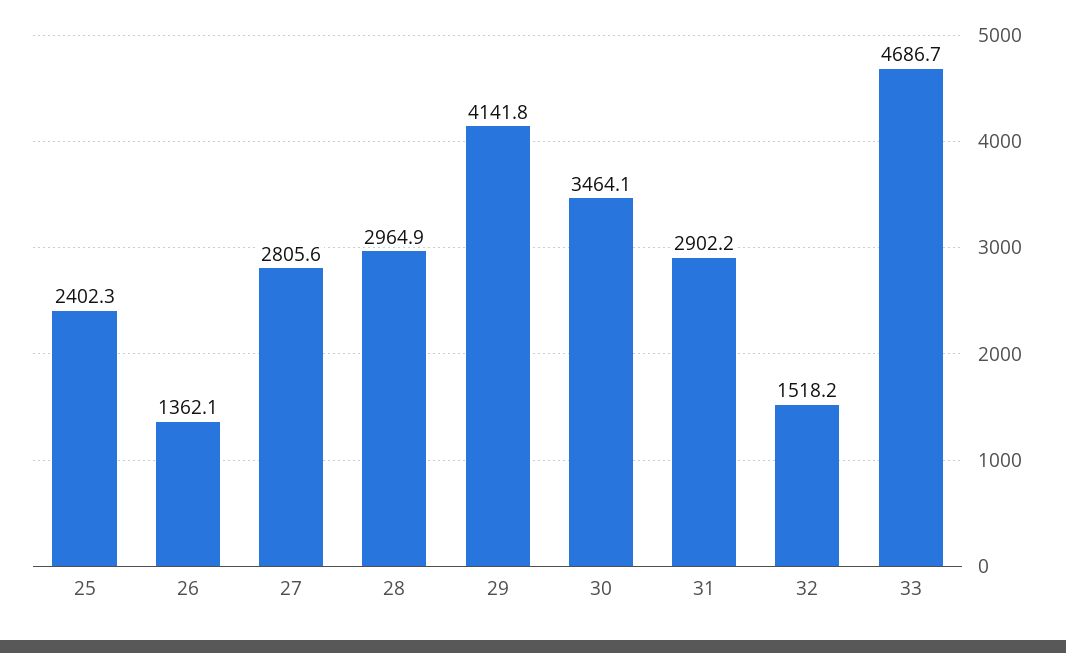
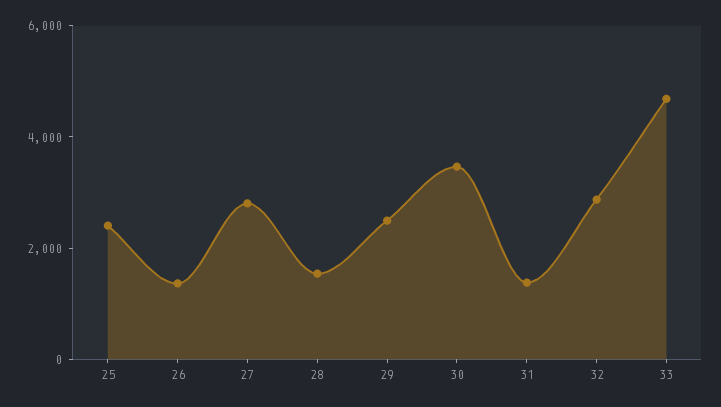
  {
    "25": 2402.3,
    "26": 1362.1,
    "27": 2805.6,
-   "28": 2964.9,
+   "28": 1500,
-   "29": 4141.8,
+   "29": 2500,
    "30": 3464.1,
-   "31": 2902.2,
+   "31": 1500,
-   "32": 1518.2,
+   "32": 3000,
    "33": 4686.7
  }

